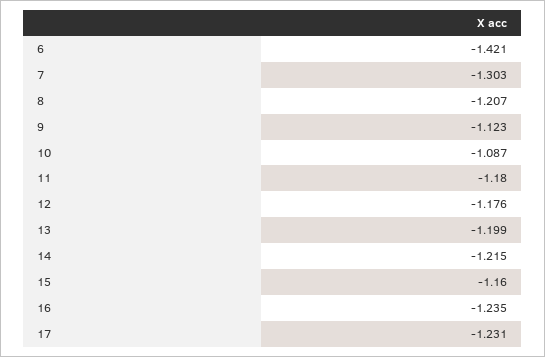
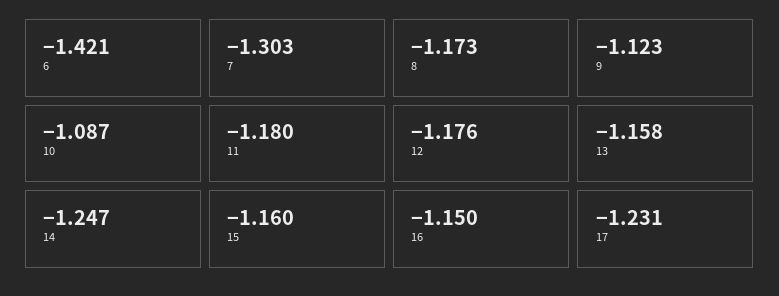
  {
    "6": -1.421,
    "7": -1.303,
-   "8": -1.207,
+   "8": -1.173,
    "9": -1.123,
    "10": -1.087,
    "11": -1.18,
    "12": -1.176,
-   "13": -1.199,
+   "13": -1.158,
-   "14": -1.215,
+   "14": -1.247,
    "15": -1.16,
-   "16": -1.235,
+   "16": -1.15,
    "17": -1.231
  }

